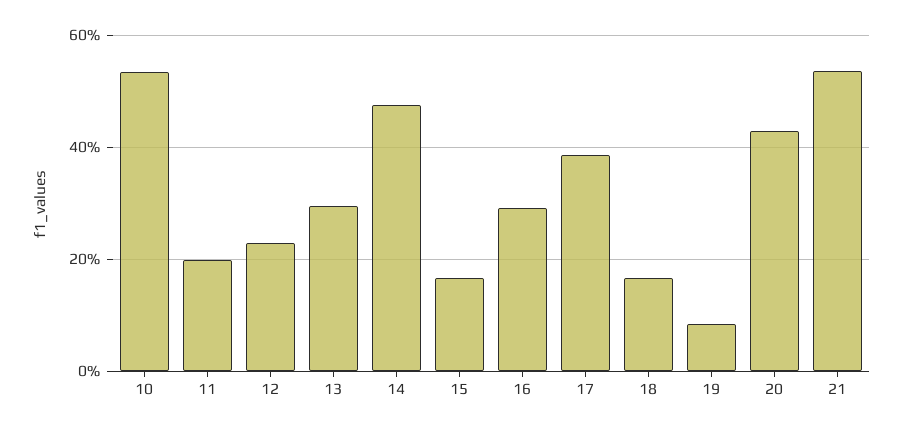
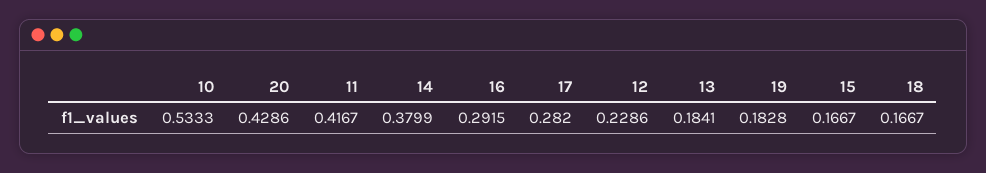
  {
    "10": 0.5333,
-   "11": 0.2,
+   "11": 0.4167,
    "12": 0.2286,
-   "13": 0.3,
+   "13": 0.1841,
-   "14": 0.48,
+   "14": 0.3799,
    "15": 0.1667,
    "16": 0.2915,
-   "17": 0.38,
+   "17": 0.282,
    "18": 0.1667,
-   "19": 0.08,
+   "19": 0.1828,
-   "20": 0.4286,
+   "20": 0.4286
-   "21": 0.54
  }

